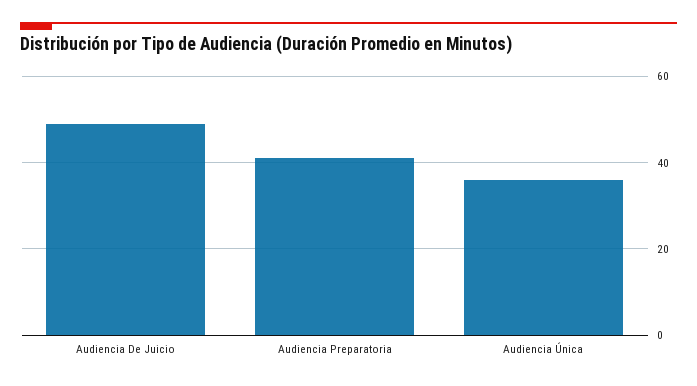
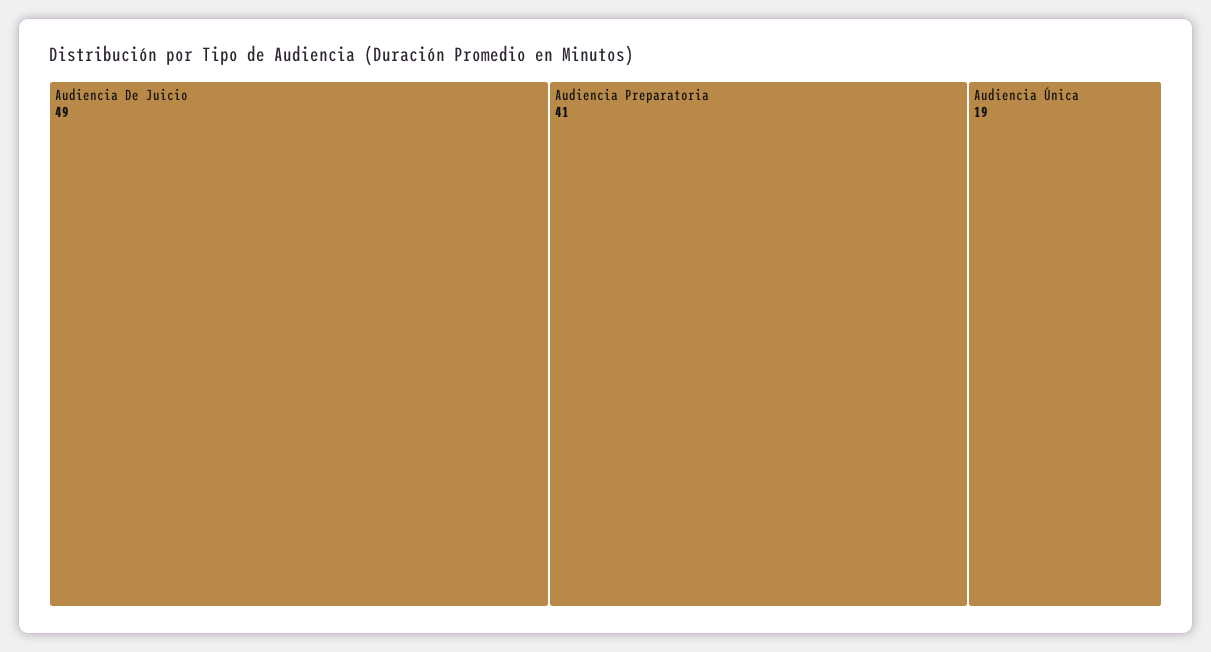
  {
    "Audiencia De Juicio": 49,
    "Audiencia Preparatoria": 41,
-   "Audiencia Única": 35
+   "Audiencia Única": 19
  }

